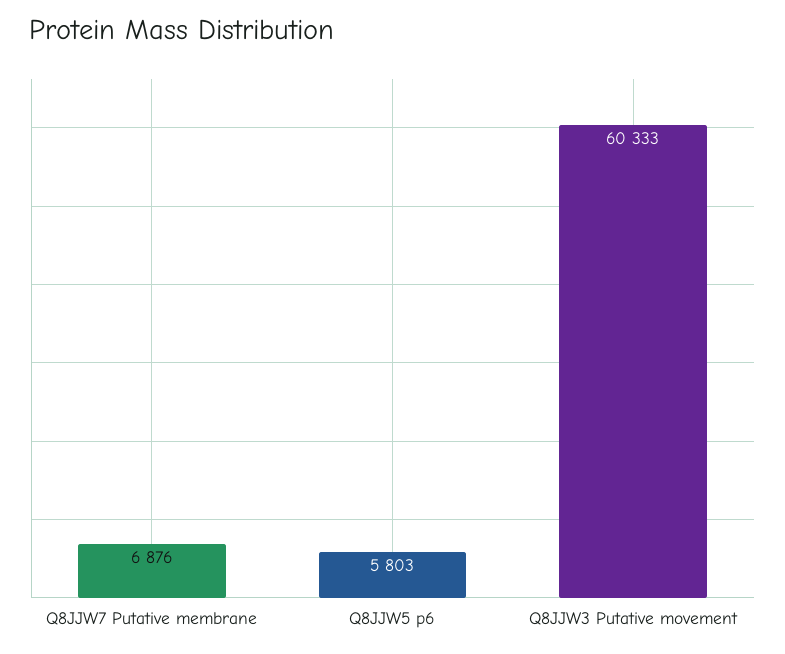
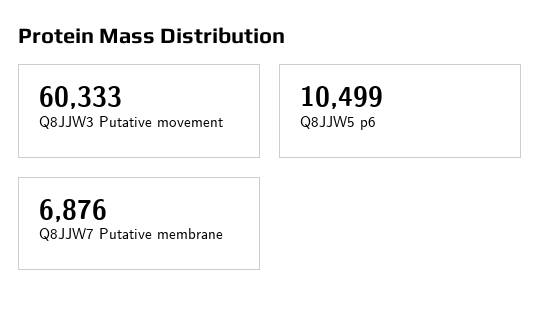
  {
    "Q8JJW7 Putative membrane": 6876,
-   "Q8JJW5 p6": 5803,
+   "Q8JJW5 p6": 10499,
    "Q8JJW3 Putative movement": 60333
  }

